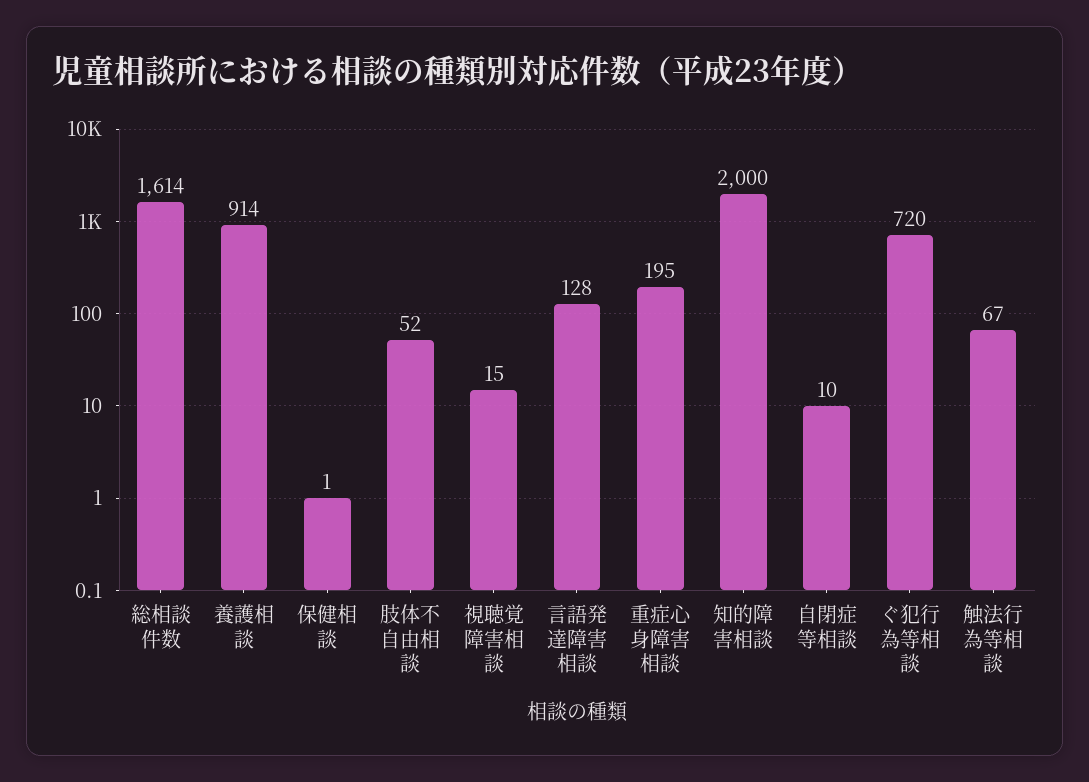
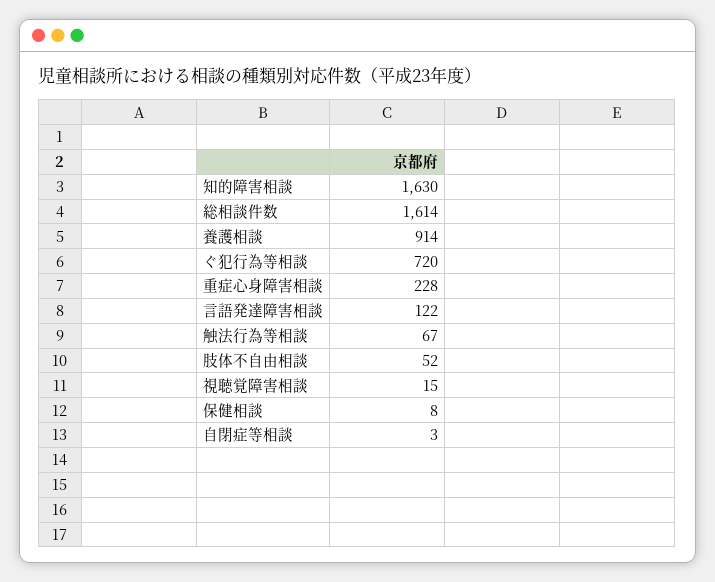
  {
    "総相談件数": 1614,
    "養護相談": 914,
-   "保健相談": 1,
+   "保健相談": 8,
    "肢体不自由相談": 52,
    "視聴覚障害相談": 15,
-   "言語発達障害相談": 128,
+   "言語発達障害相談": 122,
-   "重症心身障害相談": 195,
+   "重症心身障害相談": 228,
-   "知的障害相談": 2000,
+   "知的障害相談": 1630,
-   "自閉症等相談": 10,
+   "自閉症等相談": 3,
    "ぐ犯行為等相談": 720,
    "触法行為等相談": 67
  }

